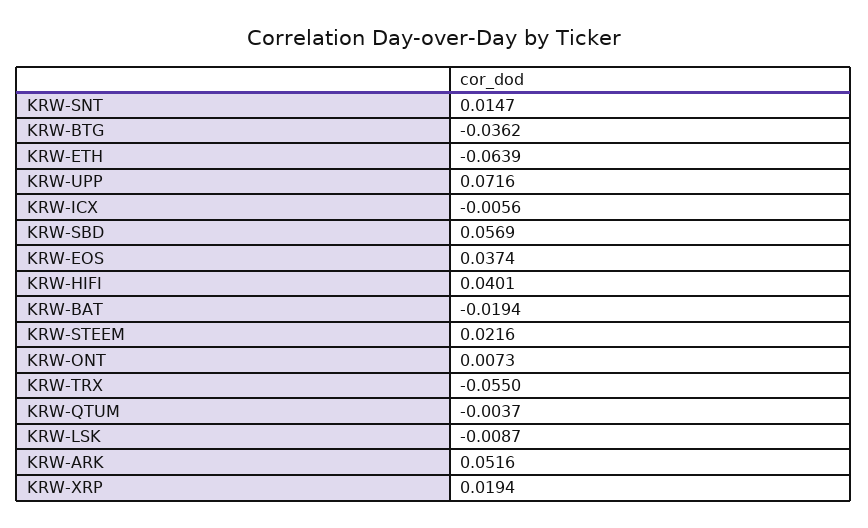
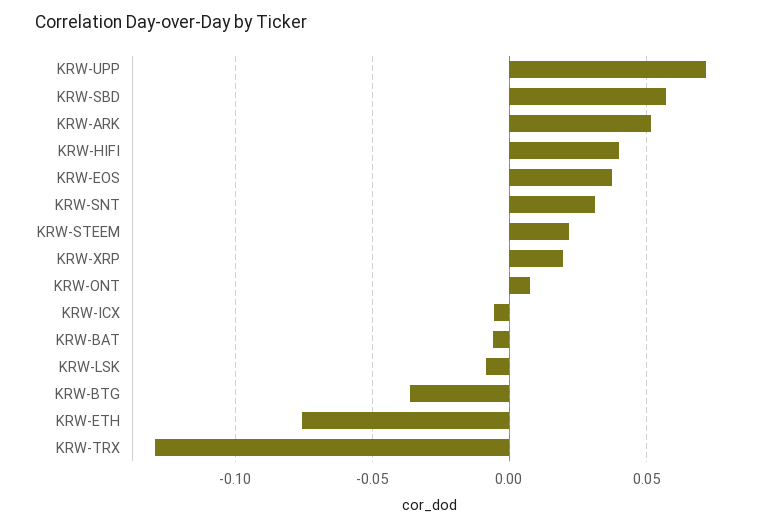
  {
-   "KRW-SNT": 0.0147,
+   "KRW-SNT": 0.03,
    "KRW-BTG": -0.0362,
-   "KRW-ETH": -0.0639,
+   "KRW-ETH": -0.075,
    "KRW-UPP": 0.0716,
    "KRW-ICX": -0.0056,
    "KRW-SBD": 0.0569,
    "KRW-EOS": 0.0374,
    "KRW-HIFI": 0.0401,
-   "KRW-BAT": -0.0194,
+   "KRW-BAT": -0.005,
    "KRW-STEEM": 0.0216,
    "KRW-ONT": 0.0073,
-   "KRW-TRX": -0.055,
+   "KRW-TRX": -0.13,
-   "KRW-QTUM": -0.0037,
    "KRW-LSK": -0.0087,
    "KRW-ARK": 0.0516,
    "KRW-XRP": 0.0194
  }

